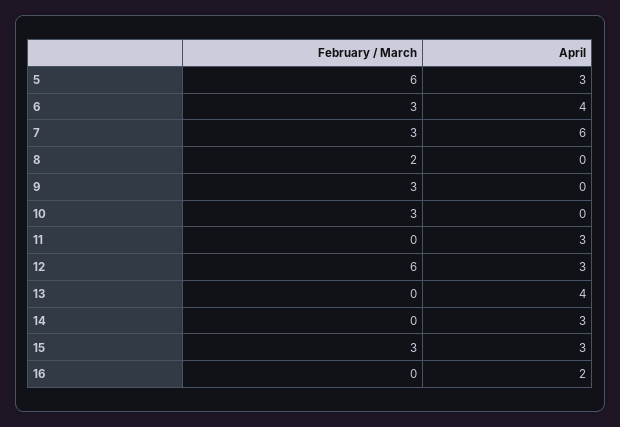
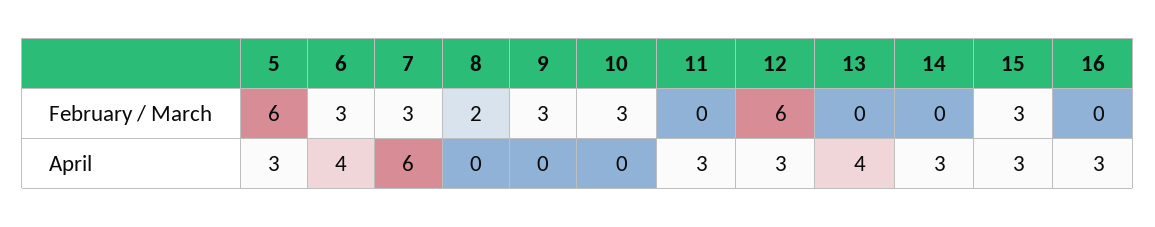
  {
    "February / March": {
      "5": 6,
      "6": 3,
      "7": 3,
      "8": 2,
      "9": 3,
      "10": 3,
      "11": 0,
      "12": 6,
      "13": 0,
      "14": 0,
      "15": 3,
      "16": 0
    },
    "April": {
      "5": 3,
      "6": 4,
      "7": 6,
      "8": 0,
      "9": 0,
      "10": 0,
      "11": 3,
      "12": 3,
      "13": 4,
      "14": 3,
      "15": 3,
-     "16": 2
+     "16": 3
    }
  }

